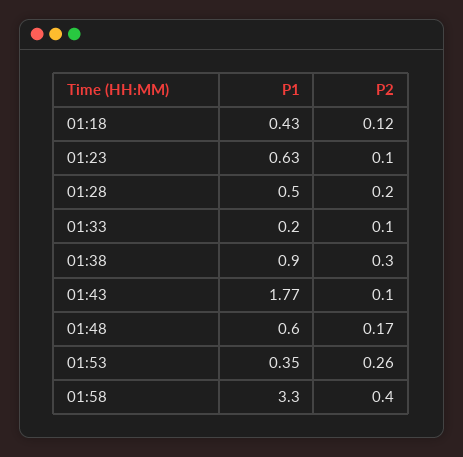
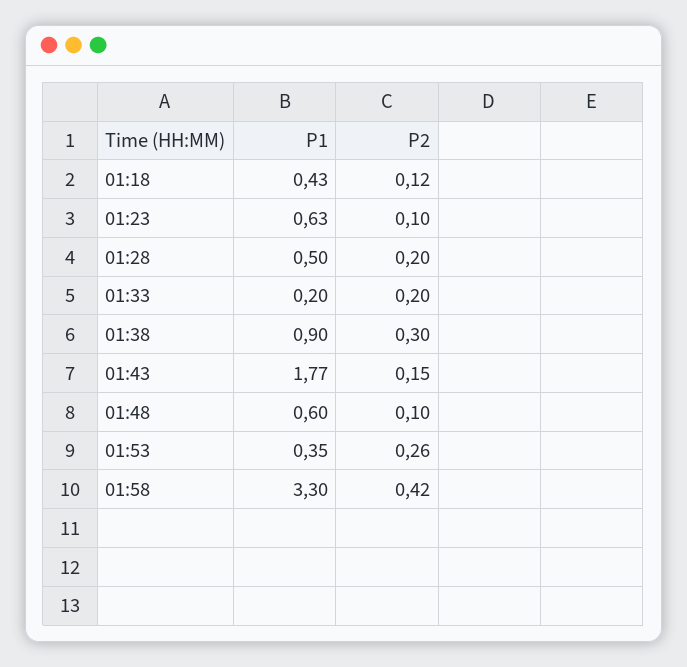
  {
    "P1": {
      "01:18": 0.43,
      "01:23": 0.63,
      "01:28": 0.5,
      "01:33": 0.2,
      "01:38": 0.9,
      "01:43": 1.77,
      "01:48": 0.6,
      "01:53": 0.35,
      "01:58": 3.3
    },
    "P2": {
      "01:18": 0.12,
      "01:23": 0.1,
      "01:28": 0.2,
-     "01:33": 0.1,
+     "01:33": 0.2,
      "01:38": 0.3,
-     "01:43": 0.1,
+     "01:43": 0.15,
-     "01:48": 0.17,
+     "01:48": 0.1,
      "01:53": 0.26,
-     "01:58": 0.4
+     "01:58": 0.42
    }
  }

